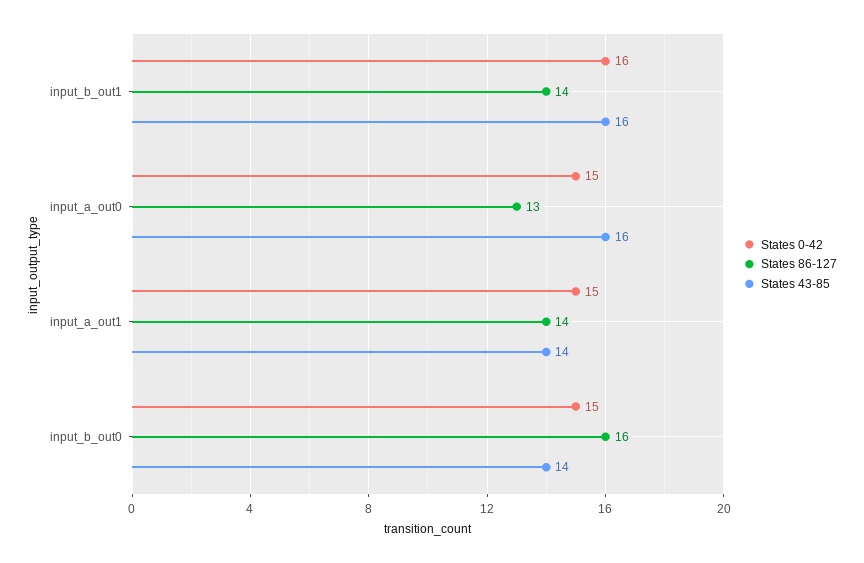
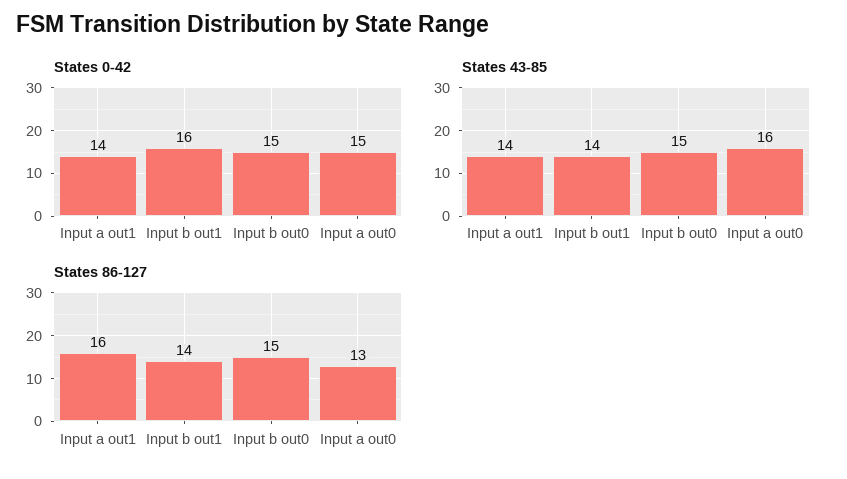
  {
    "States 0-42": {
      "input_b_out1": 16,
      "input_a_out0": 15,
-     "input_a_out1": 15,
+     "input_a_out1": 14,
      "input_b_out0": 15
    },
    "States 86-127": {
      "input_b_out1": 14,
      "input_a_out0": 13,
-     "input_a_out1": 14,
+     "input_a_out1": 16,
-     "input_b_out0": 16
+     "input_b_out0": 15
    },
    "States 43-85": {
-     "input_b_out1": 16,
+     "input_b_out1": 14,
      "input_a_out0": 16,
      "input_a_out1": 14,
-     "input_b_out0": 14
+     "input_b_out0": 15
    }
  }

